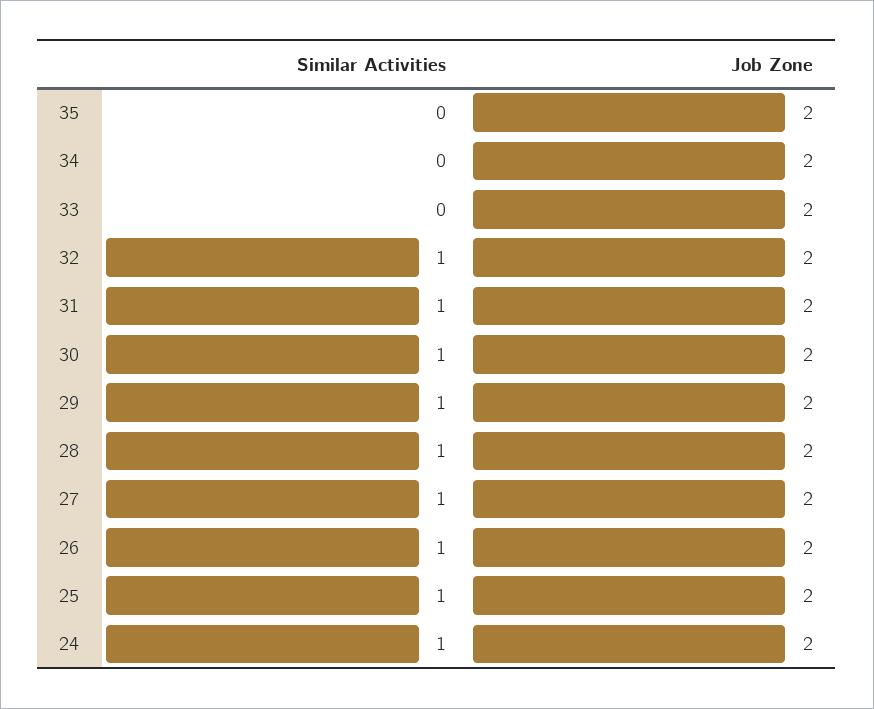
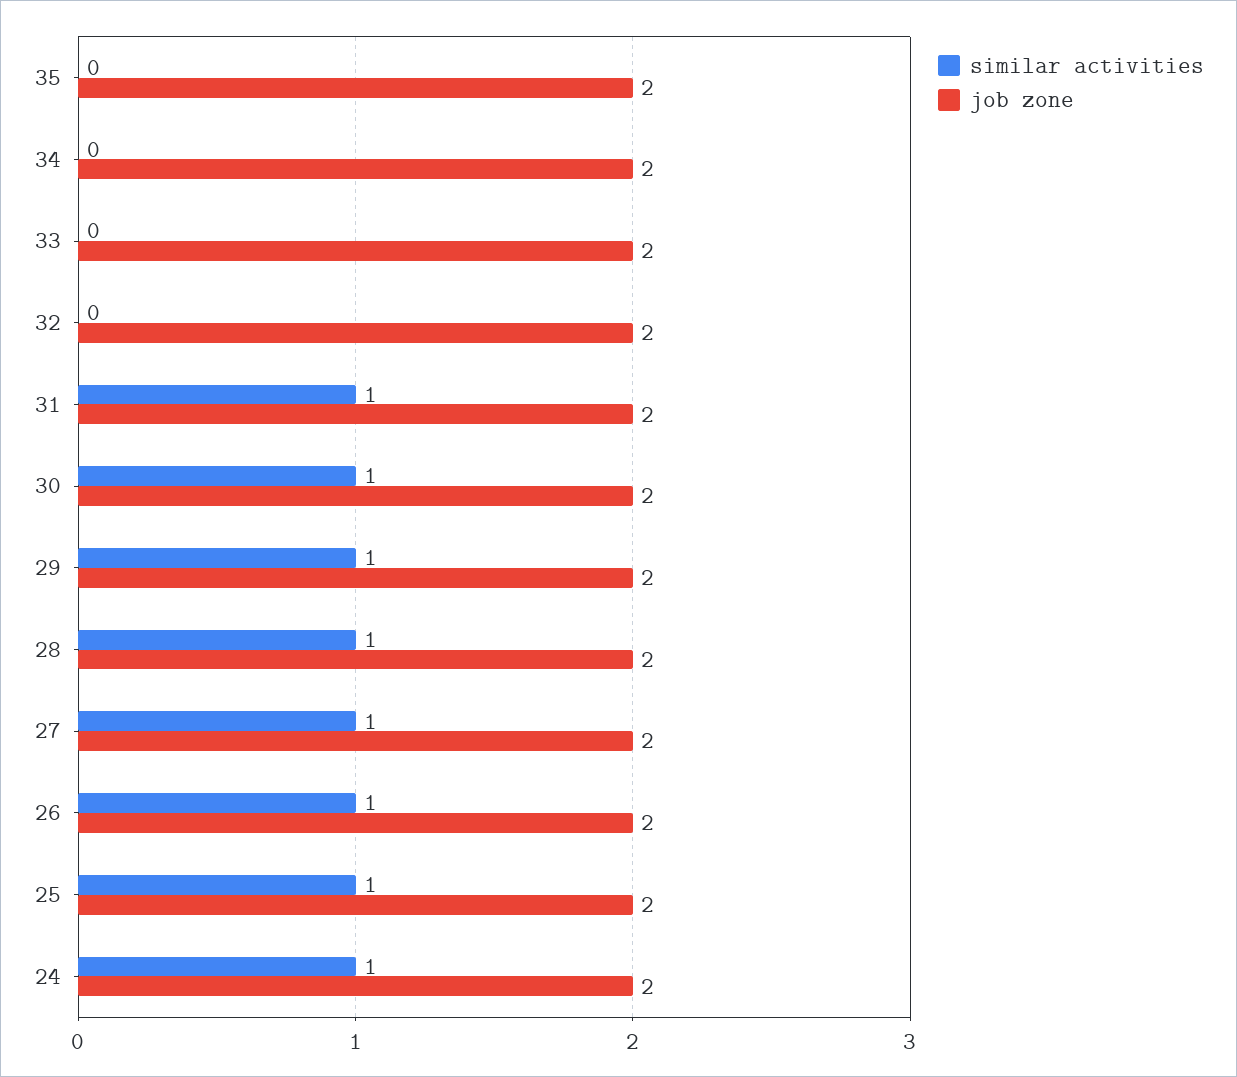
  {
    "Similar Activities": {
      "35": 0,
      "34": 0,
      "33": 0,
-     "32": 1,
+     "32": 0,
      "31": 1,
      "30": 1,
      "29": 1,
      "28": 1,
      "27": 1,
      "26": 1,
      "25": 1,
      "24": 1
    },
    "Job Zone": {
      "35": 2,
      "34": 2,
      "33": 2,
      "32": 2,
      "31": 2,
      "30": 2,
      "29": 2,
      "28": 2,
      "27": 2,
      "26": 2,
      "25": 2,
      "24": 2
    }
  }

